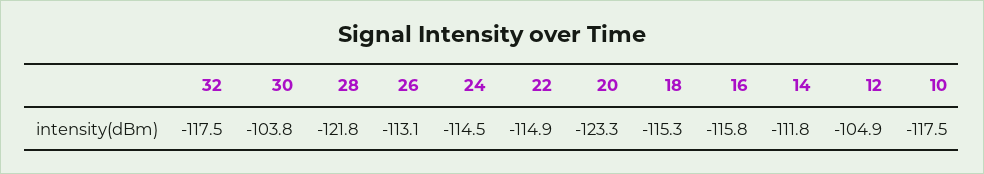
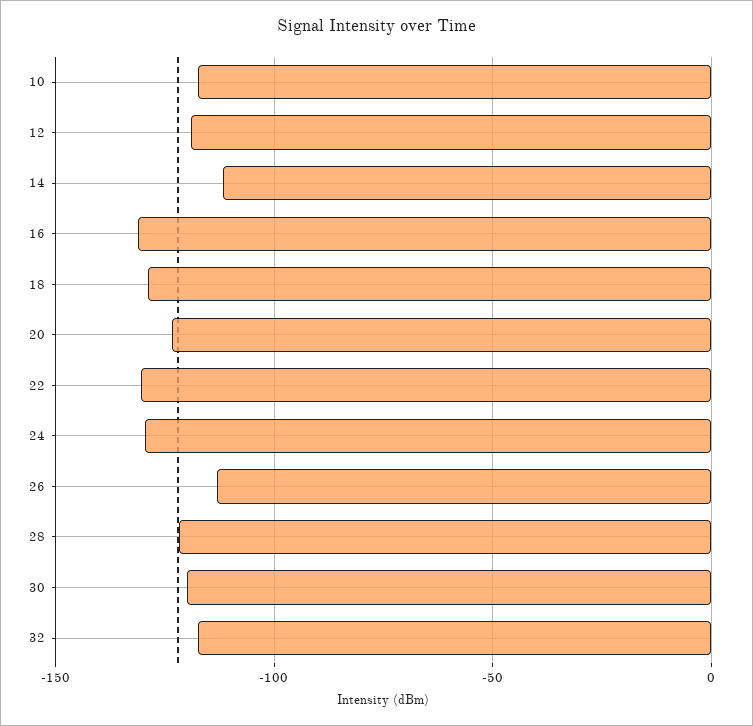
  {
    "32": -117.5,
-   "30": -103.8,
+   "30": -120,
    "28": -121.8,
    "26": -113.1,
-   "24": -114.5,
+   "24": -130,
-   "22": -114.9,
+   "22": -130,
    "20": -123.3,
-   "18": -115.3,
+   "18": -130,
-   "16": -115.8,
+   "16": -130,
    "14": -111.8,
-   "12": -104.9,
+   "12": -120,
    "10": -117.5
  }

